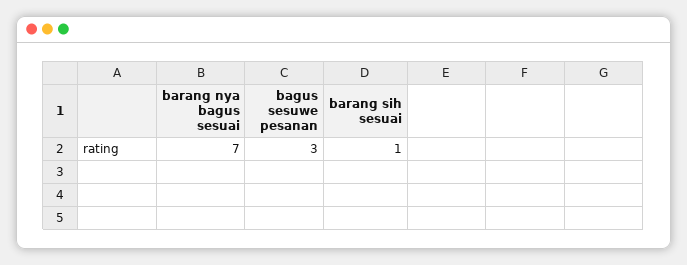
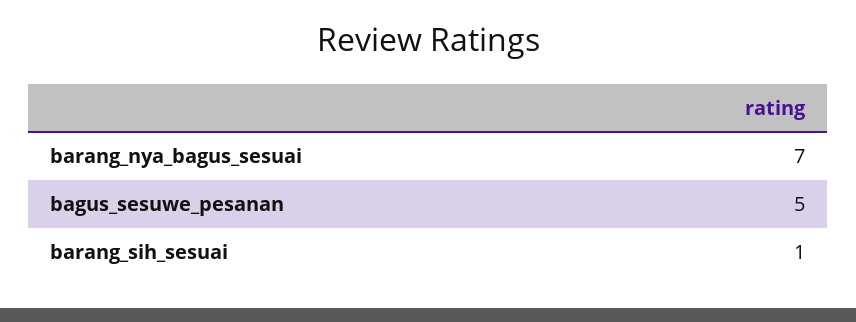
  {
    "barang nya bagus sesuai": 7,
-   "bagus sesuwe pesanan": 3,
+   "bagus sesuwe pesanan": 5,
    "barang sih sesuai": 1
  }

